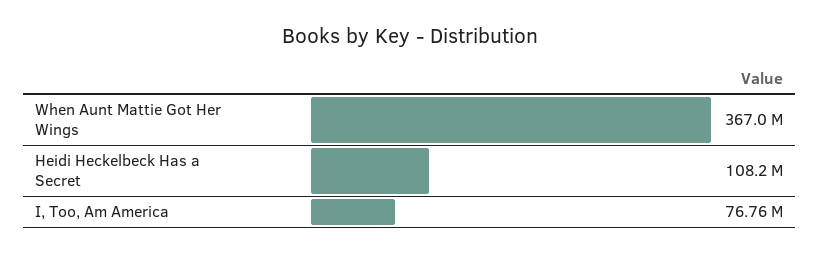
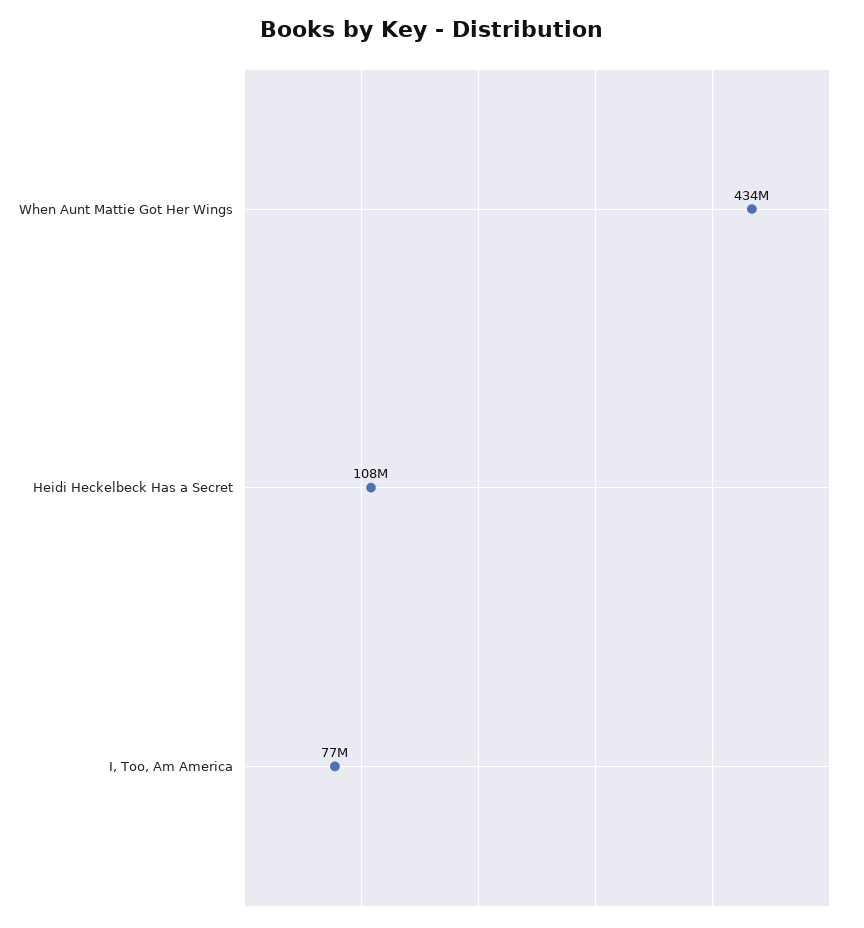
  {
-   "When Aunt Mattie Got Her Wings": 367000000,
+   "When Aunt Mattie Got Her Wings": 434000000,
    "Heidi Heckelbeck Has a Secret": 108200000,
    "I, Too, Am America": 76760000
  }

